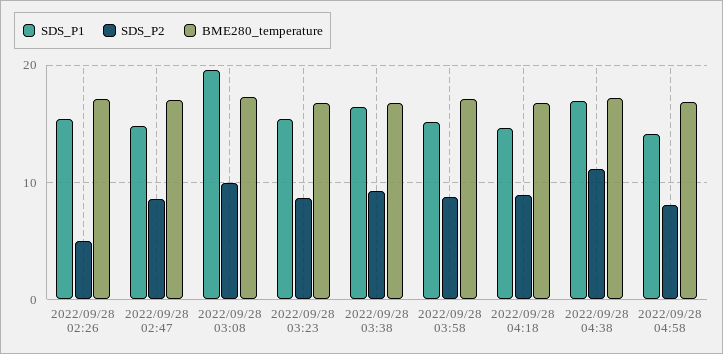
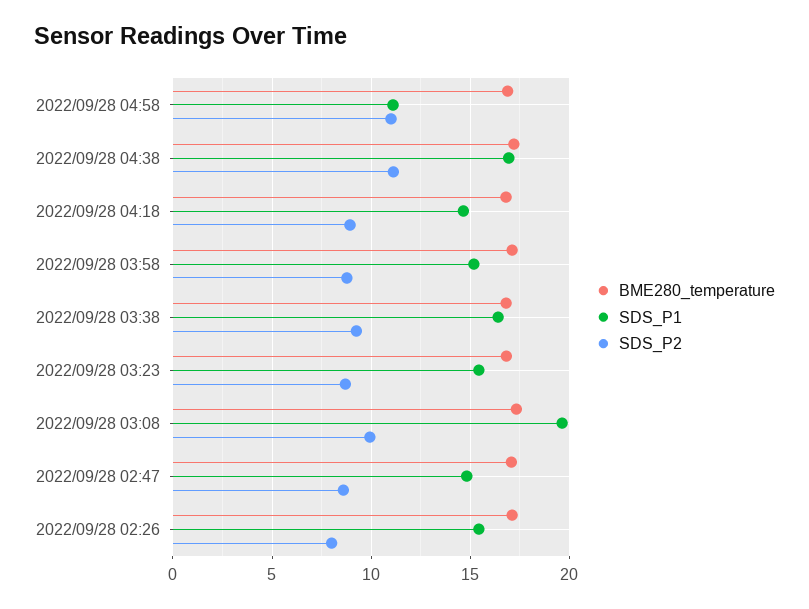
  {
    "SDS_P1": {
      "2022/09/28 02:26": 15.5,
      "2022/09/28 02:47": 15,
      "2022/09/28 03:08": 19.5,
      "2022/09/28 03:23": 15.5,
      "2022/09/28 03:38": 16.5,
      "2022/09/28 03:58": 15,
      "2022/09/28 04:18": 14.5,
      "2022/09/28 04:38": 17,
-     "2022/09/28 04:58": 14
+     "2022/09/28 04:58": 11
    },
    "SDS_P2": {
-     "2022/09/28 02:26": 5,
+     "2022/09/28 02:26": 8,
      "2022/09/28 02:47": 8.5,
      "2022/09/28 03:08": 10,
      "2022/09/28 03:23": 8.5,
      "2022/09/28 03:38": 9.5,
      "2022/09/28 03:58": 9,
      "2022/09/28 04:18": 9,
      "2022/09/28 04:38": 11,
-     "2022/09/28 04:58": 8
+     "2022/09/28 04:58": 11
    },
    "BME280_temperature": {
      "2022/09/28 02:26": 17,
      "2022/09/28 02:47": 17,
      "2022/09/28 03:08": 17.5,
      "2022/09/28 03:23": 17,
      "2022/09/28 03:38": 17,
      "2022/09/28 03:58": 17,
      "2022/09/28 04:18": 17,
      "2022/09/28 04:38": 17,
      "2022/09/28 04:58": 17
    }
  }

